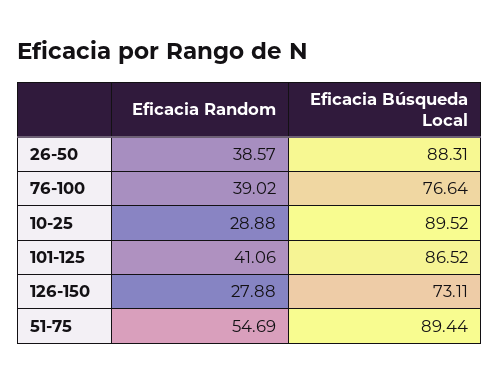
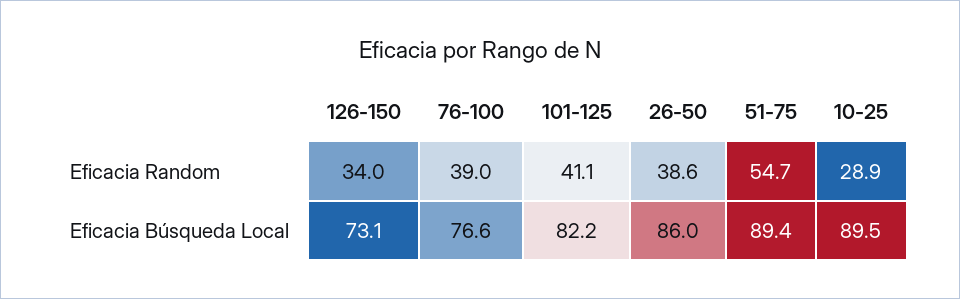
  {
    "Eficacia Random": {
      "26-50": 38.57,
      "76-100": 39.02,
      "10-25": 28.88,
      "101-125": 41.06,
-     "126-150": 27.88,
+     "126-150": 34,
      "51-75": 54.69
    },
    "Eficacia Búsqueda Local": {
-     "26-50": 88.31,
+     "26-50": 86,
      "76-100": 76.64,
      "10-25": 89.52,
-     "101-125": 86.52,
+     "101-125": 82.2,
      "126-150": 73.11,
      "51-75": 89.44
    }
  }

